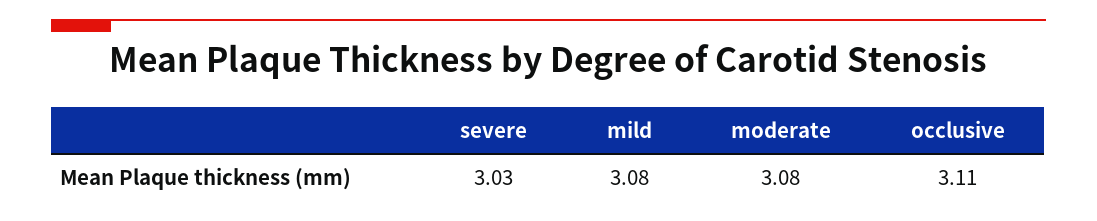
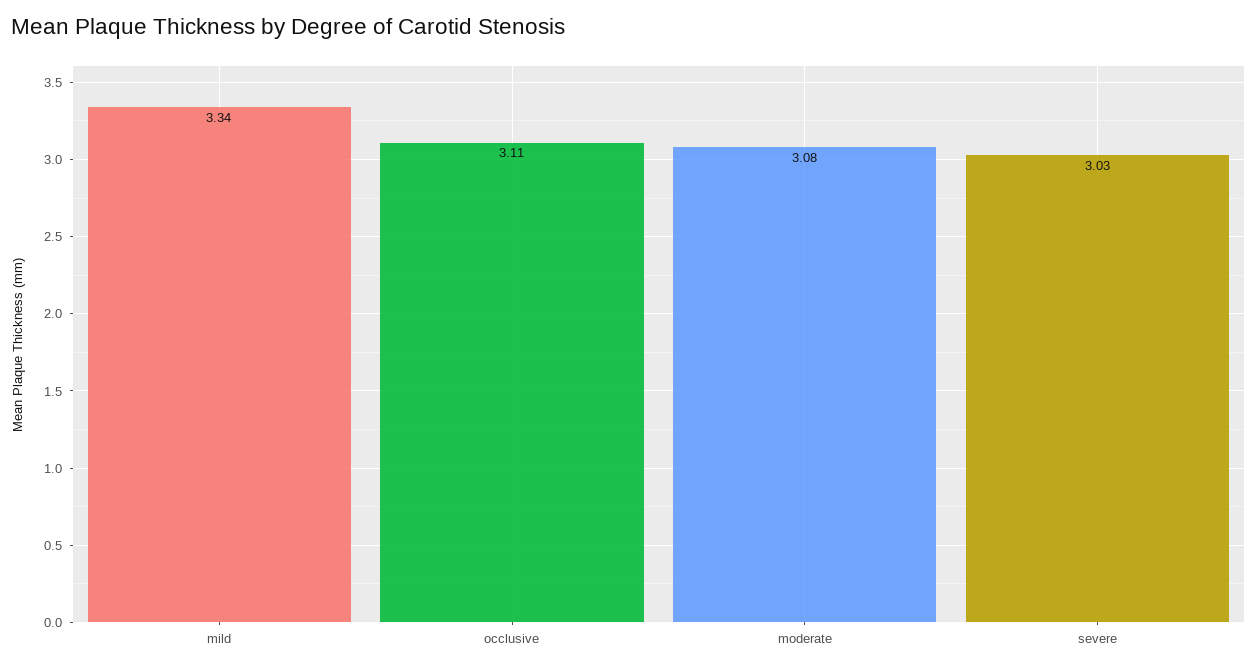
  {
    "severe": 3.03,
-   "mild": 3.08,
+   "mild": 3.34,
    "moderate": 3.08,
    "occlusive": 3.11
  }

